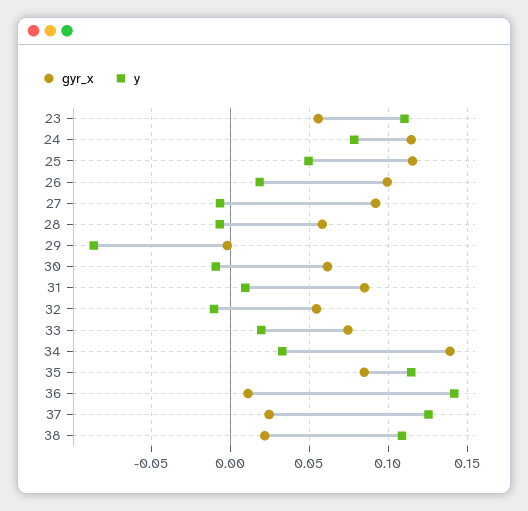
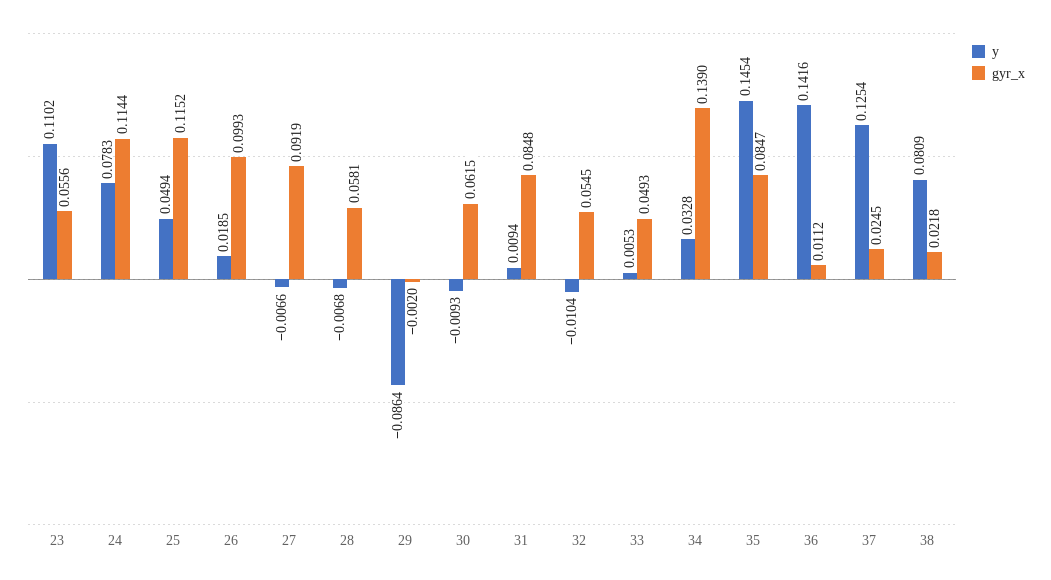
  {
    "gyr_x": {
      "23": 0.0556,
      "24": 0.1144,
      "25": 0.1152,
      "26": 0.0993,
      "27": 0.0919,
      "28": 0.0581,
      "29": -0.002,
      "30": 0.0615,
      "31": 0.0848,
      "32": 0.0545,
-     "33": 0.075,
+     "33": 0.0493,
      "34": 0.139,
      "35": 0.0847,
      "36": 0.0112,
      "37": 0.0245,
      "38": 0.0218
    },
    "y": {
      "23": 0.1102,
      "24": 0.0783,
      "25": 0.0494,
      "26": 0.0185,
      "27": -0.0066,
      "28": -0.0068,
      "29": -0.0864,
      "30": -0.0093,
      "31": 0.0094,
      "32": -0.0104,
-     "33": 0.02,
+     "33": 0.0053,
      "34": 0.0328,
-     "35": 0.115,
+     "35": 0.1454,
      "36": 0.1416,
      "37": 0.1254,
-     "38": 0.11
+     "38": 0.0809
    }
  }

